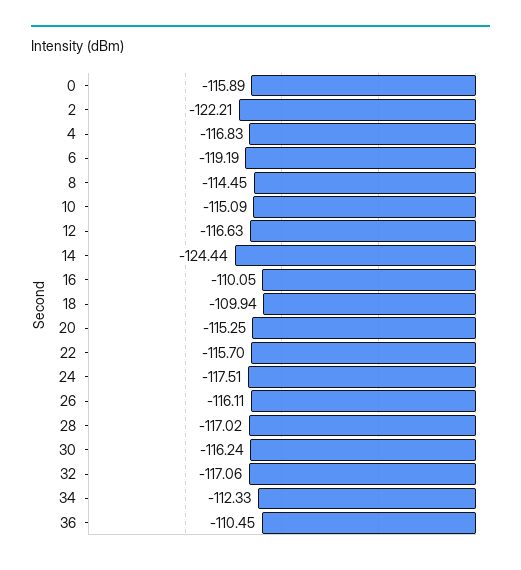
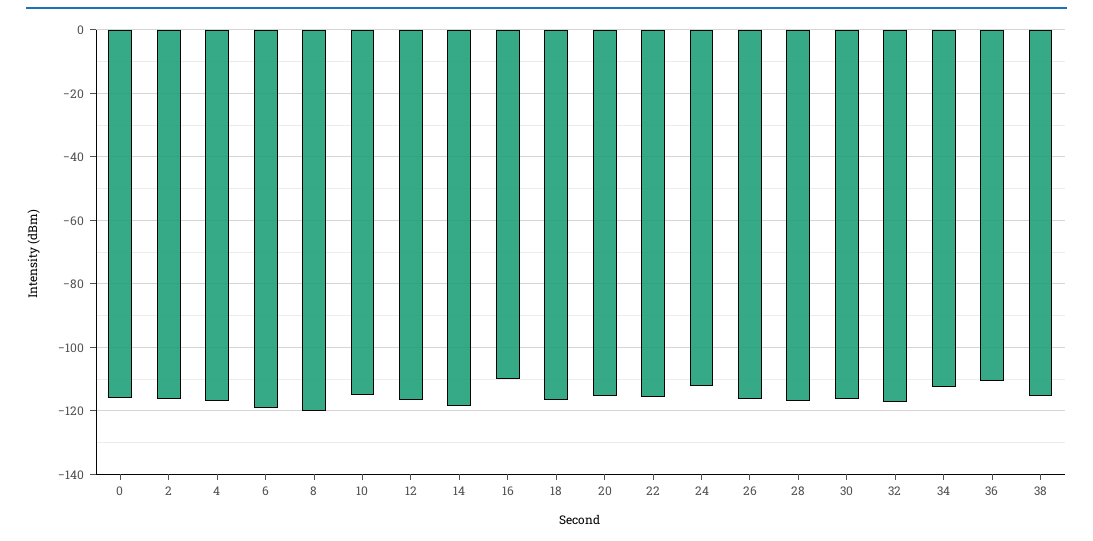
  {
    "0": -115.89,
-   "2": -122.21,
+   "2": -116,
    "4": -116.83,
    "6": -119.19,
-   "8": -114.45,
+   "8": -120,
    "10": -115.09,
    "12": -116.63,
-   "14": -124.44,
+   "14": -118,
    "16": -110.05,
-   "18": -109.94,
+   "18": -116,
    "20": -115.25,
    "22": -115.7,
-   "24": -117.51,
+   "24": -112,
    "26": -116.11,
    "28": -117.02,
    "30": -116.24,
    "32": -117.06,
    "34": -112.33,
-   "36": -110.45
+   "36": -110.45,
+   "38": -116
  }

